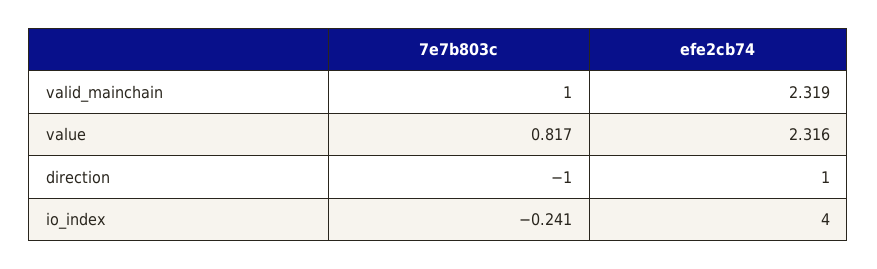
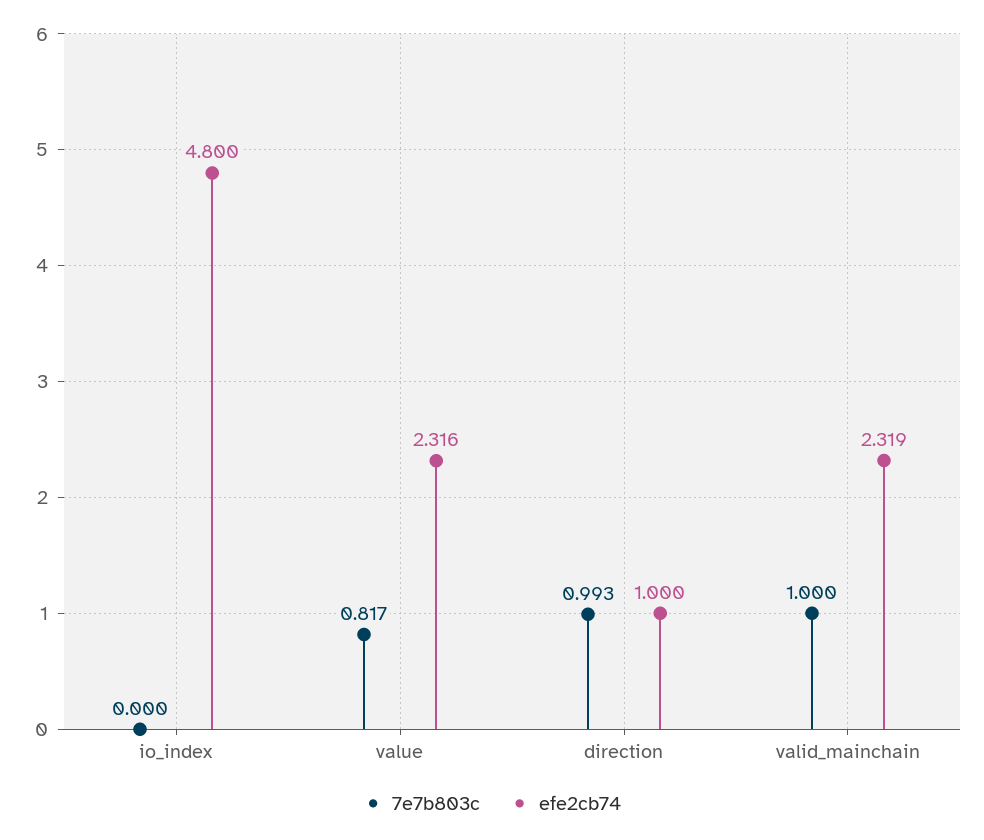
  {
    "7e7b803c": {
      "valid_mainchain": 1,
      "value": 0.817,
-     "direction": -1,
+     "direction": 0.993,
-     "io_index": -0.241
+     "io_index": 0
    },
    "efe2cb74": {
      "valid_mainchain": 2.319,
      "value": 2.316,
      "direction": 1,
-     "io_index": 4
+     "io_index": 4.8
    }
  }

